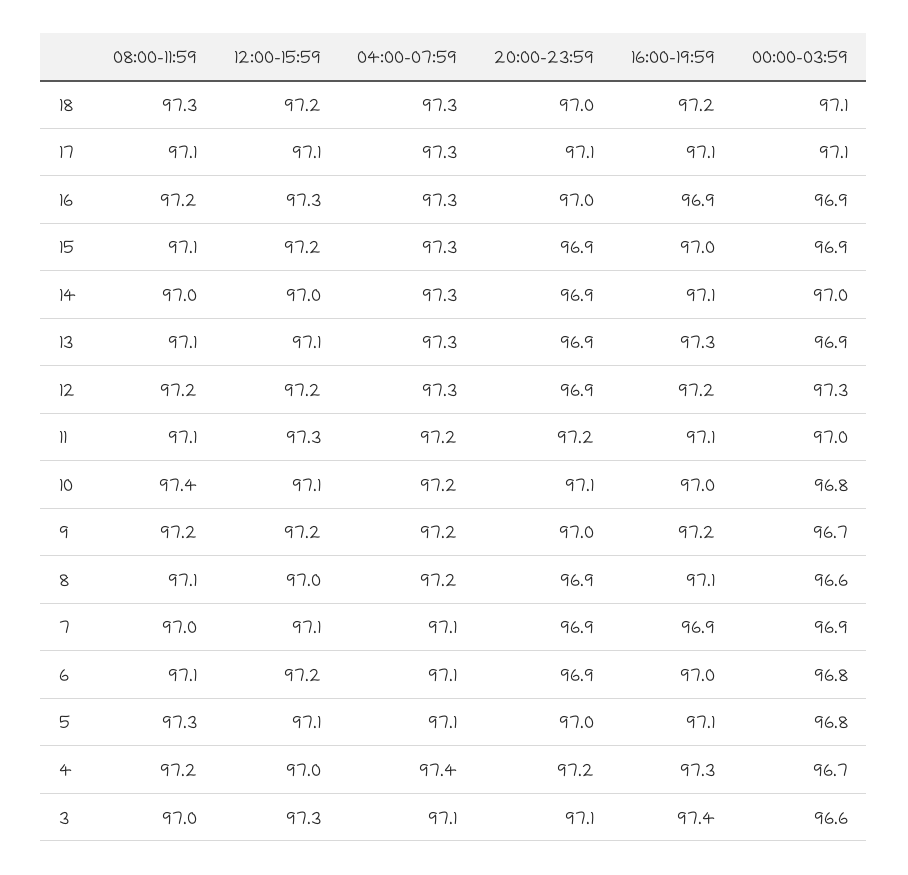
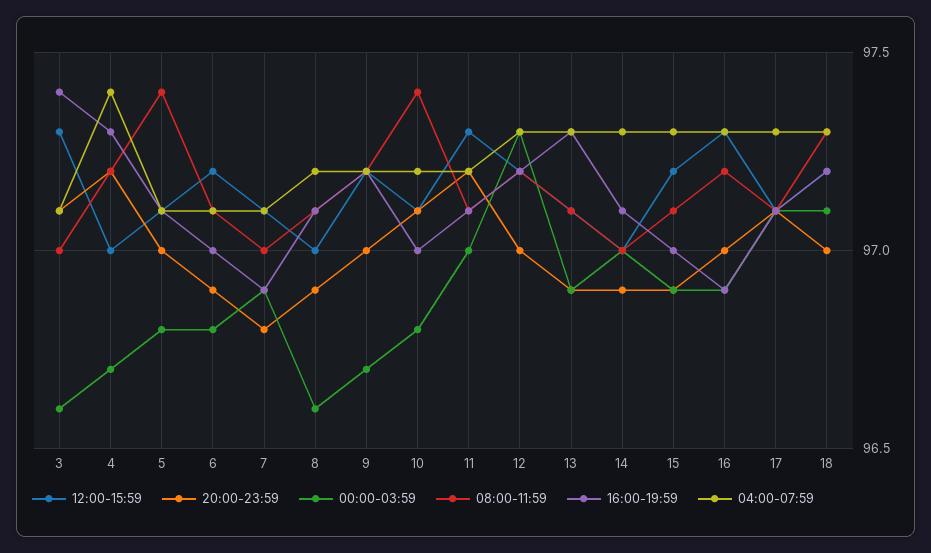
  {
    "08:00-11:59": {
      "18": 97.3,
      "17": 97.1,
      "16": 97.2,
      "15": 97.1,
      "14": 97,
      "13": 97.1,
      "12": 97.2,
      "11": 97.1,
      "10": 97.4,
      "9": 97.2,
      "8": 97.1,
      "7": 97,
      "6": 97.1,
-     "5": 97.3,
+     "5": 97.4,
      "4": 97.2,
      "3": 97
    },
    "12:00-15:59": {
      "18": 97.2,
      "17": 97.1,
      "16": 97.3,
      "15": 97.2,
      "14": 97,
      "13": 97.1,
      "12": 97.2,
      "11": 97.3,
      "10": 97.1,
      "9": 97.2,
      "8": 97,
      "7": 97.1,
      "6": 97.2,
      "5": 97.1,
      "4": 97,
      "3": 97.3
    },
    "04:00-07:59": {
      "18": 97.3,
      "17": 97.3,
      "16": 97.3,
      "15": 97.3,
      "14": 97.3,
      "13": 97.3,
      "12": 97.3,
      "11": 97.2,
      "10": 97.2,
      "9": 97.2,
      "8": 97.2,
      "7": 97.1,
      "6": 97.1,
      "5": 97.1,
      "4": 97.4,
      "3": 97.1
    },
    "20:00-23:59": {
      "18": 97,
      "17": 97.1,
      "16": 97,
      "15": 96.9,
      "14": 96.9,
      "13": 96.9,
-     "12": 96.9,
+     "12": 97,
      "11": 97.2,
      "10": 97.1,
      "9": 97,
      "8": 96.9,
-     "7": 96.9,
+     "7": 96.8,
      "6": 96.9,
      "5": 97,
      "4": 97.2,
      "3": 97.1
    },
    "16:00-19:59": {
      "18": 97.2,
      "17": 97.1,
      "16": 96.9,
      "15": 97,
      "14": 97.1,
      "13": 97.3,
      "12": 97.2,
      "11": 97.1,
      "10": 97,
      "9": 97.2,
      "8": 97.1,
      "7": 96.9,
      "6": 97,
      "5": 97.1,
      "4": 97.3,
      "3": 97.4
    },
    "00:00-03:59": {
      "18": 97.1,
      "17": 97.1,
      "16": 96.9,
      "15": 96.9,
      "14": 97,
      "13": 96.9,
      "12": 97.3,
      "11": 97,
      "10": 96.8,
      "9": 96.7,
      "8": 96.6,
      "7": 96.9,
      "6": 96.8,
      "5": 96.8,
      "4": 96.7,
      "3": 96.6
    }
  }

